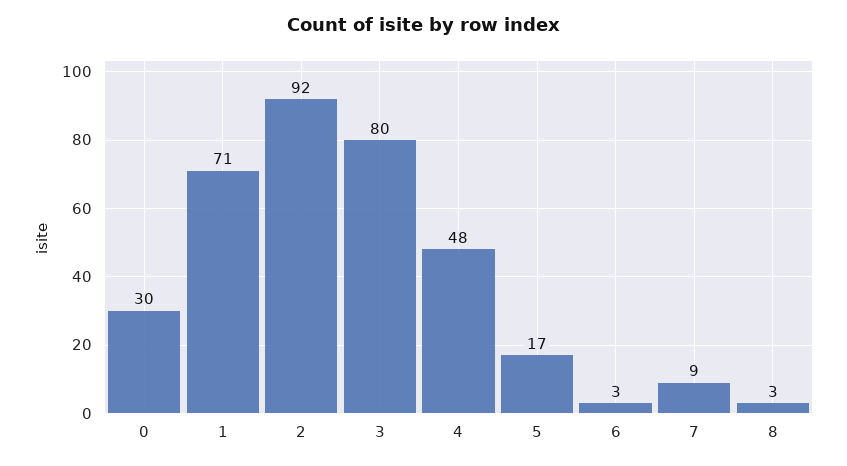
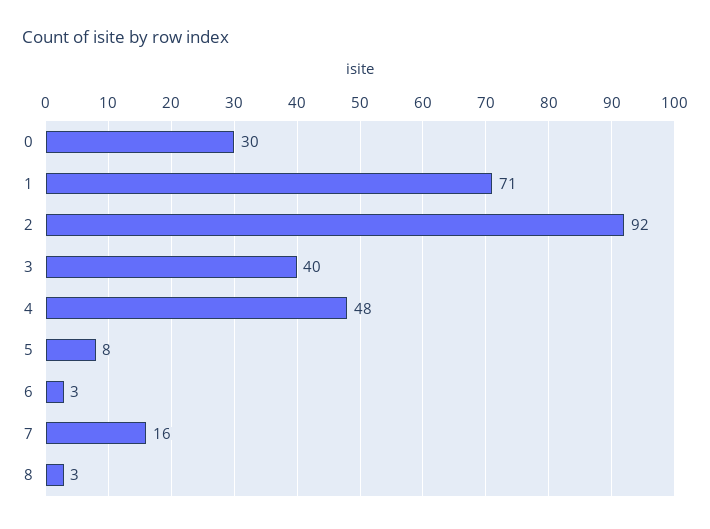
  {
    "0": 30,
    "1": 71,
    "2": 92,
-   "3": 80,
+   "3": 40,
    "4": 48,
-   "5": 17,
+   "5": 8,
    "6": 3,
-   "7": 9,
+   "7": 16,
    "8": 3
  }

